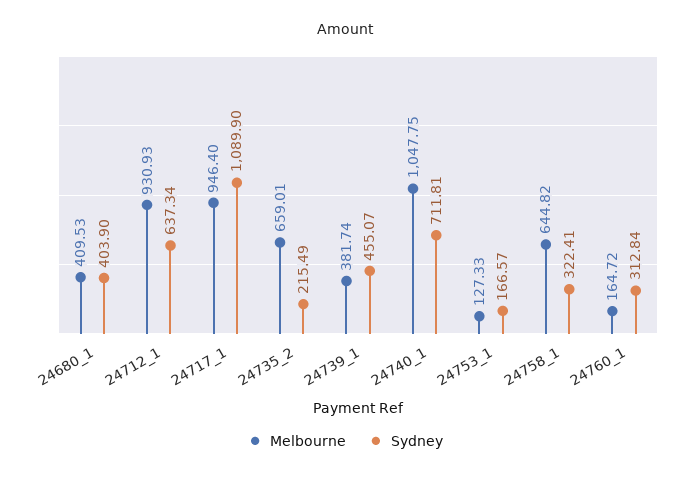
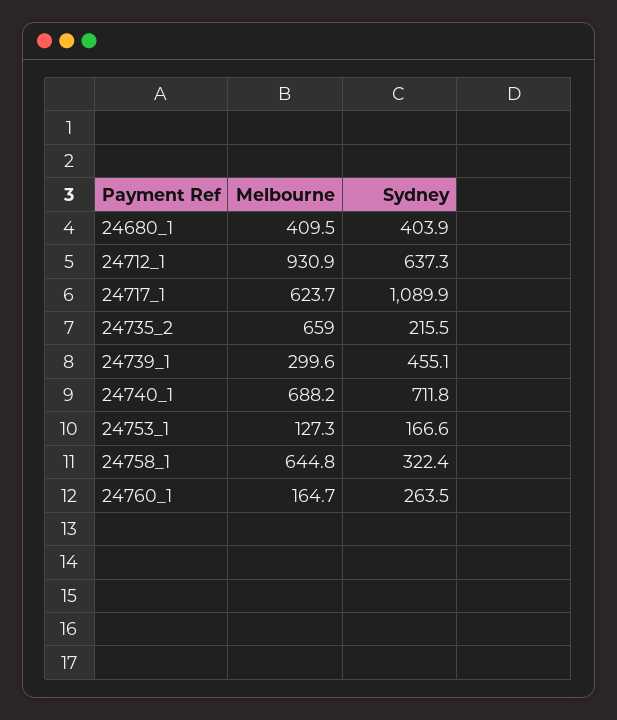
  {
    "Melbourne": {
      "24680_1": 409.53,
      "24712_1": 930.93,
-     "24717_1": 946.4,
+     "24717_1": 623.7,
      "24735_2": 659.01,
-     "24739_1": 381.74,
+     "24739_1": 299.6,
-     "24740_1": 1047.75,
+     "24740_1": 688.2,
      "24753_1": 127.33,
      "24758_1": 644.82,
      "24760_1": 164.72
    },
    "Sydney": {
      "24680_1": 403.9,
      "24712_1": 637.34,
      "24717_1": 1089.9,
      "24735_2": 215.49,
      "24739_1": 455.07,
      "24740_1": 711.81,
      "24753_1": 166.57,
      "24758_1": 322.41,
-     "24760_1": 312.84
+     "24760_1": 263.5
    }
  }

